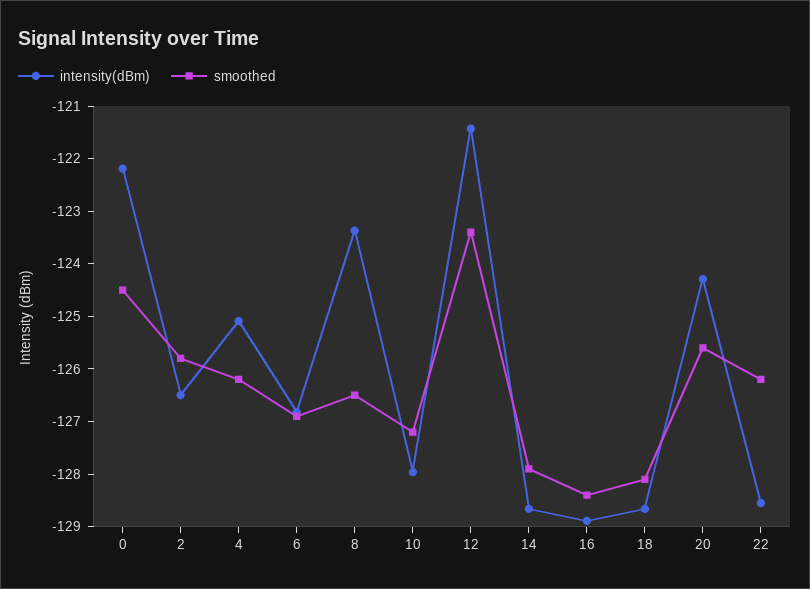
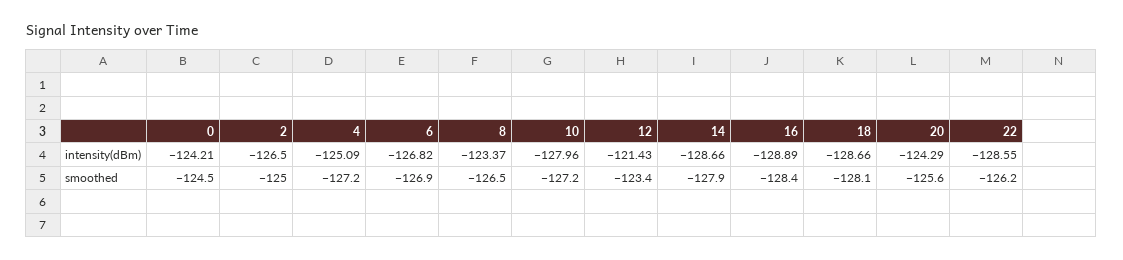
  {
    "intensity(dBm)": {
-     "0": -122.2,
+     "0": -124.21,
      "2": -126.5,
      "4": -125.09,
      "6": -126.82,
      "8": -123.37,
      "10": -127.96,
      "12": -121.43,
      "14": -128.66,
      "16": -128.89,
      "18": -128.66,
      "20": -124.29,
      "22": -128.55
    },
    "smoothed": {
      "0": -124.5,
-     "2": -125.8,
+     "2": -125,
-     "4": -126.2,
+     "4": -127.2,
      "6": -126.9,
      "8": -126.5,
      "10": -127.2,
      "12": -123.4,
      "14": -127.9,
      "16": -128.4,
      "18": -128.1,
      "20": -125.6,
      "22": -126.2
    }
  }

